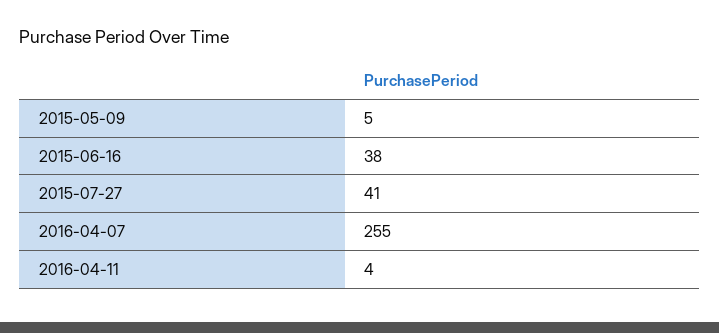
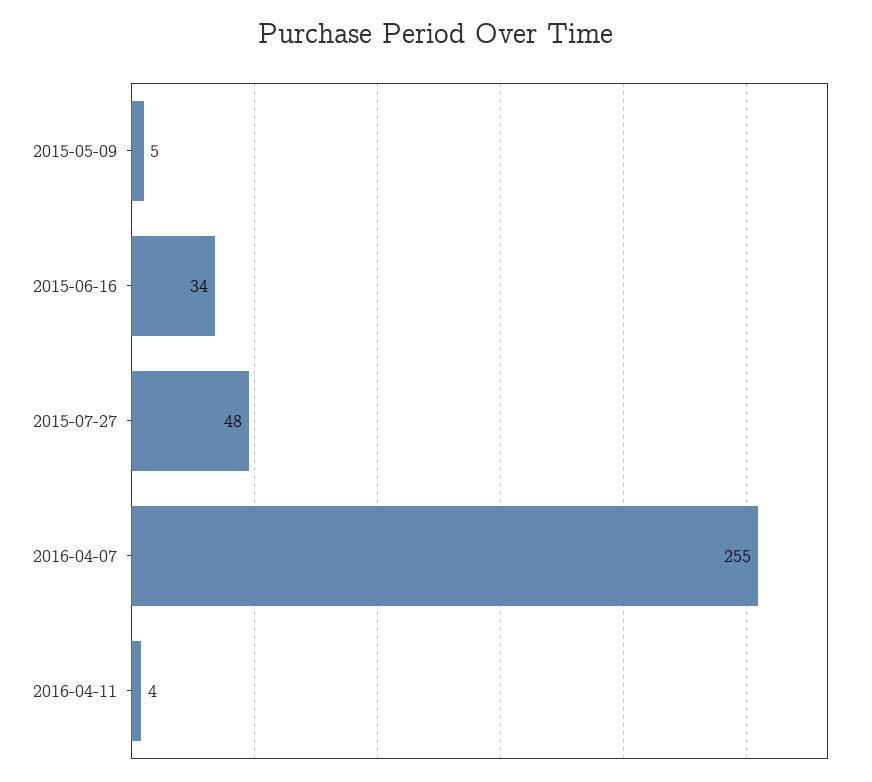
  {
    "2015-05-09": 5,
-   "2015-06-16": 38,
+   "2015-06-16": 34,
-   "2015-07-27": 41,
+   "2015-07-27": 48,
    "2016-04-07": 255,
    "2016-04-11": 4
  }

